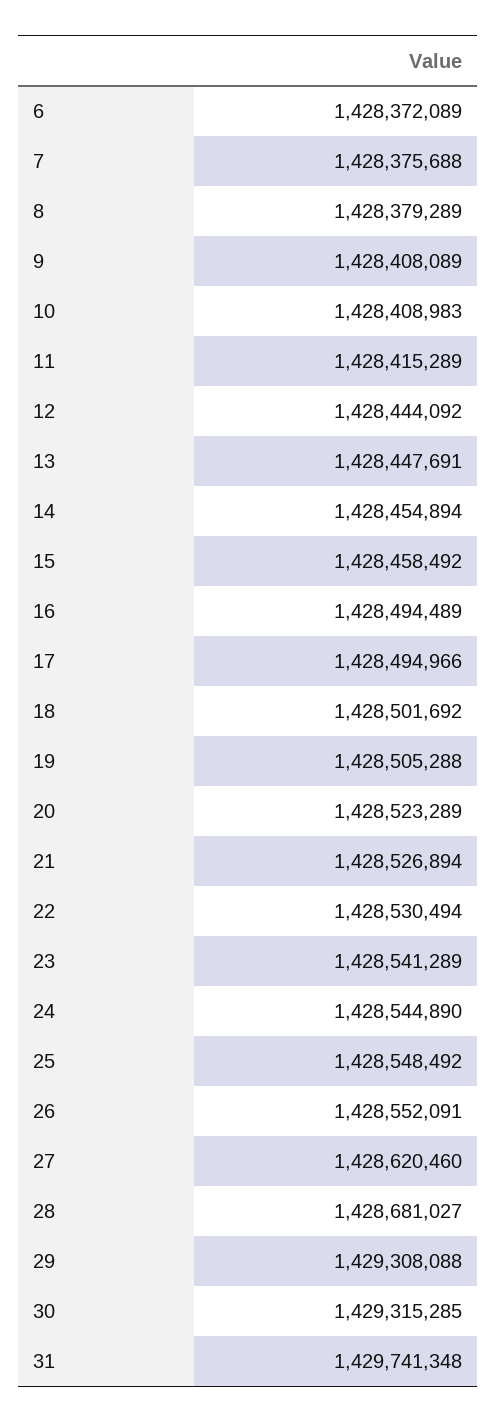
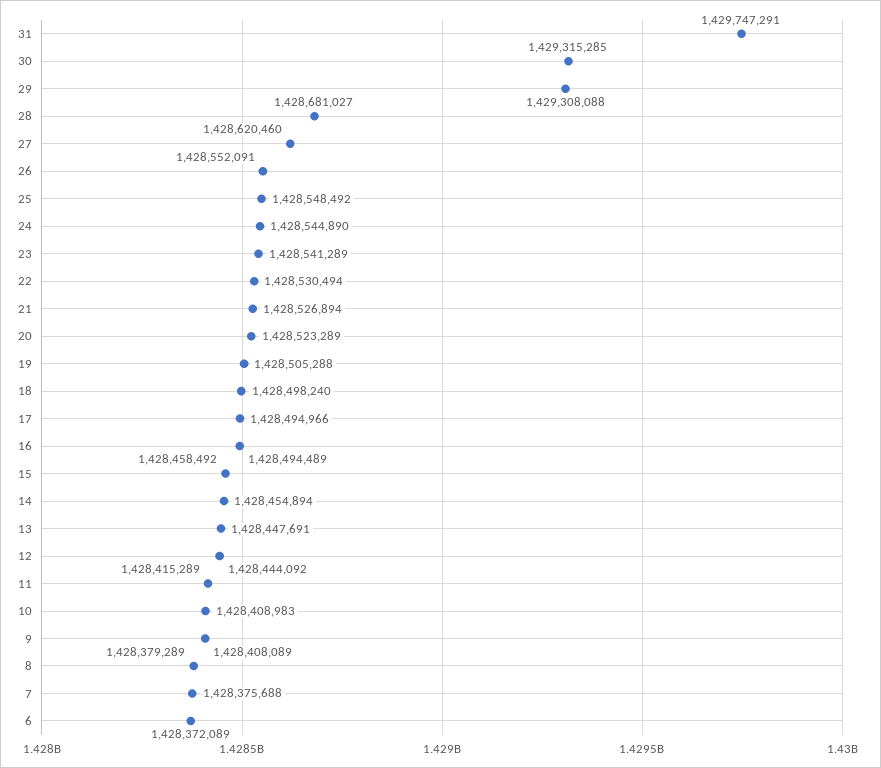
  {
    "6": 1428372089,
    "7": 1428375688,
    "8": 1428379289,
    "9": 1428408089,
    "10": 1428408983,
    "11": 1428415289,
    "12": 1428444092,
    "13": 1428447691,
    "14": 1428454894,
    "15": 1428458492,
    "16": 1428494489,
    "17": 1428494966,
-   "18": 1428501692,
+   "18": 1428498240,
    "19": 1428505288,
    "20": 1428523289,
    "21": 1428526894,
    "22": 1428530494,
    "23": 1428541289,
    "24": 1428544890,
    "25": 1428548492,
    "26": 1428552091,
    "27": 1428620460,
    "28": 1428681027,
    "29": 1429308088,
    "30": 1429315285,
-   "31": 1429741348
+   "31": 1429747291
  }

